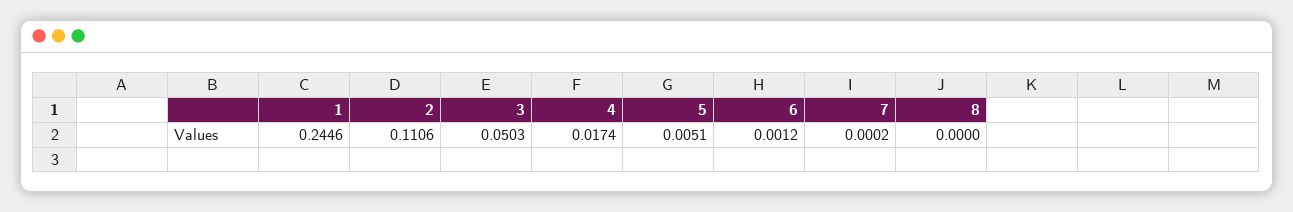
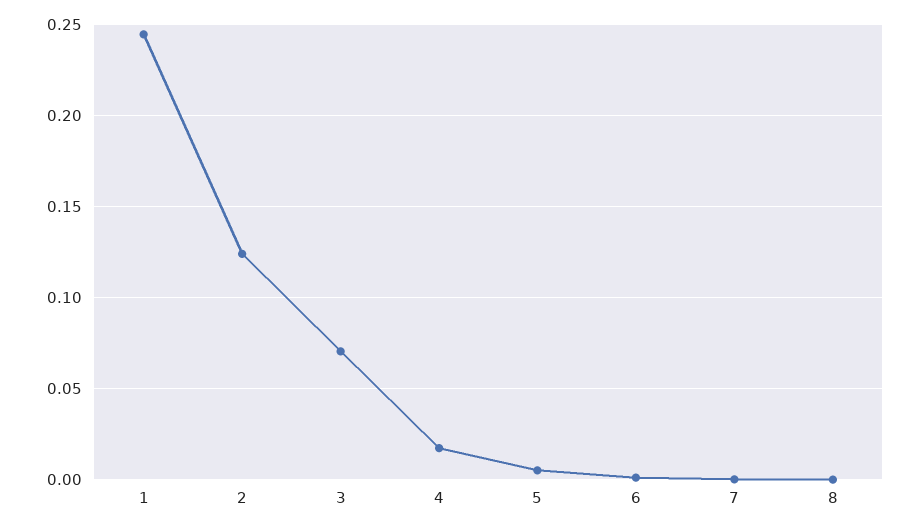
  {
    "1": 0.2446,
-   "2": 0.1106,
+   "2": 0.125,
-   "3": 0.0503,
+   "3": 0.07,
    "4": 0.0174,
    "5": 0.0051,
    "6": 0.0012,
    "7": 0.0002,
    "8": 0
  }

